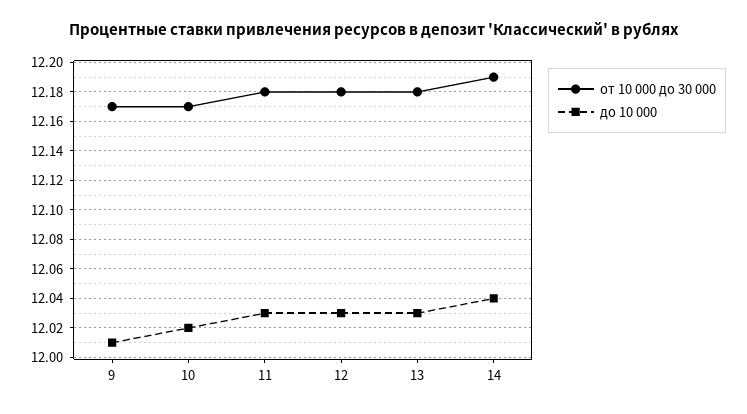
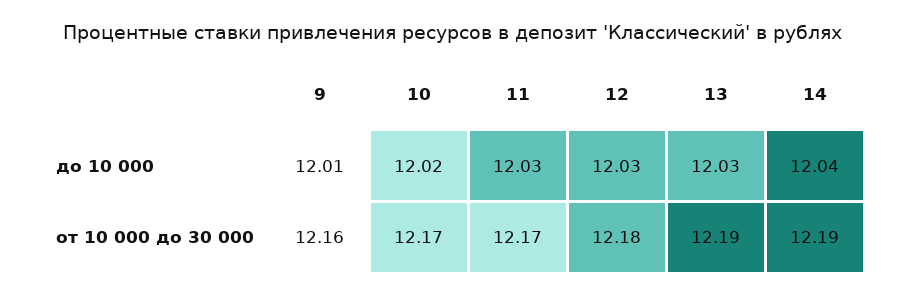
  {
    "от 10 000 до 30 000": {
-     "9": 12.17,
+     "9": 12.16,
      "10": 12.17,
-     "11": 12.18,
+     "11": 12.17,
      "12": 12.18,
-     "13": 12.18,
+     "13": 12.19,
      "14": 12.19
    },
    "до 10 000": {
      "9": 12.01,
      "10": 12.02,
      "11": 12.03,
      "12": 12.03,
      "13": 12.03,
      "14": 12.04
    }
  }

